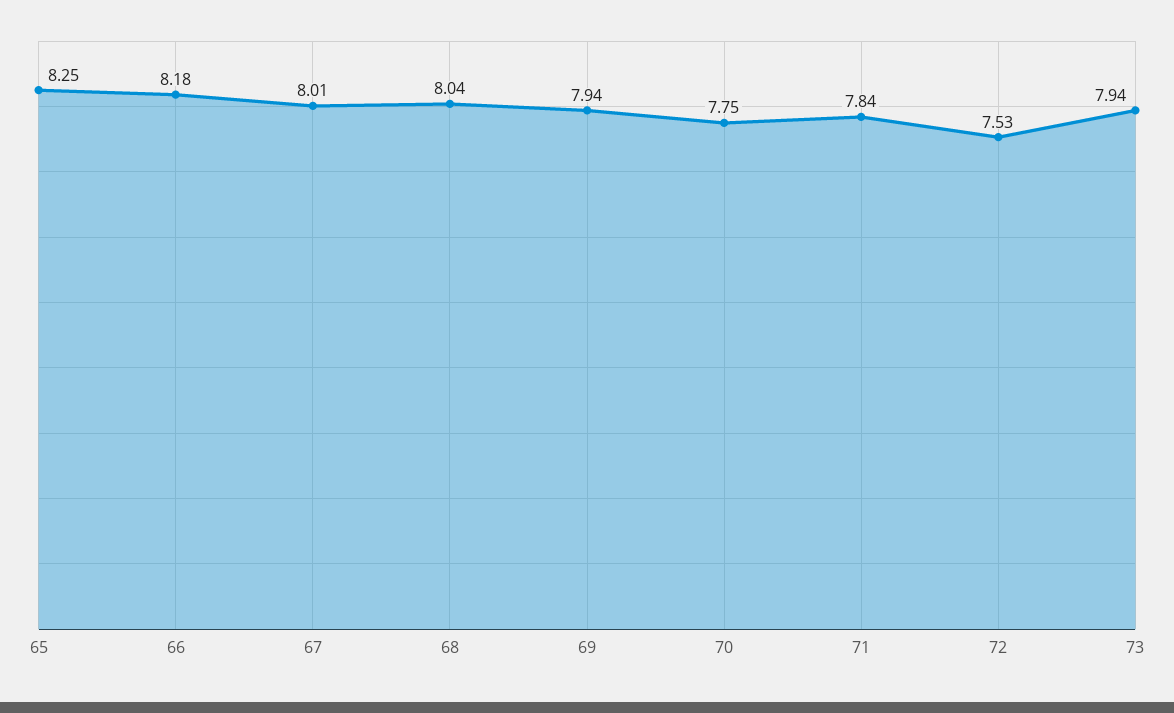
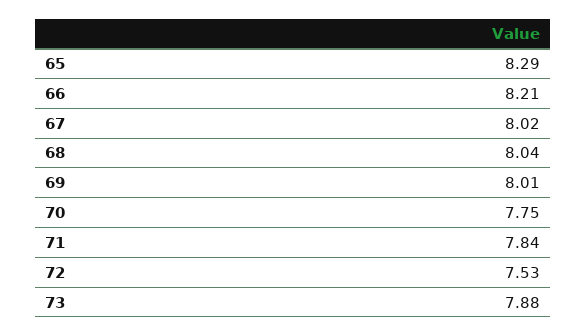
  {
-   "65": 8.25,
+   "65": 8.29,
-   "66": 8.18,
+   "66": 8.21,
-   "67": 8.01,
+   "67": 8.02,
    "68": 8.04,
-   "69": 7.94,
+   "69": 8.01,
    "70": 7.75,
    "71": 7.84,
    "72": 7.53,
-   "73": 7.94
+   "73": 7.88
  }

